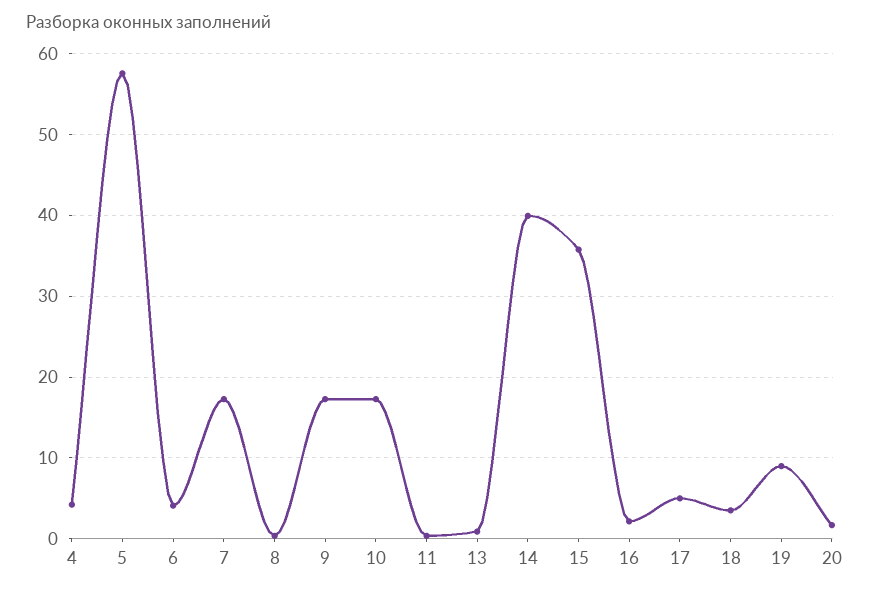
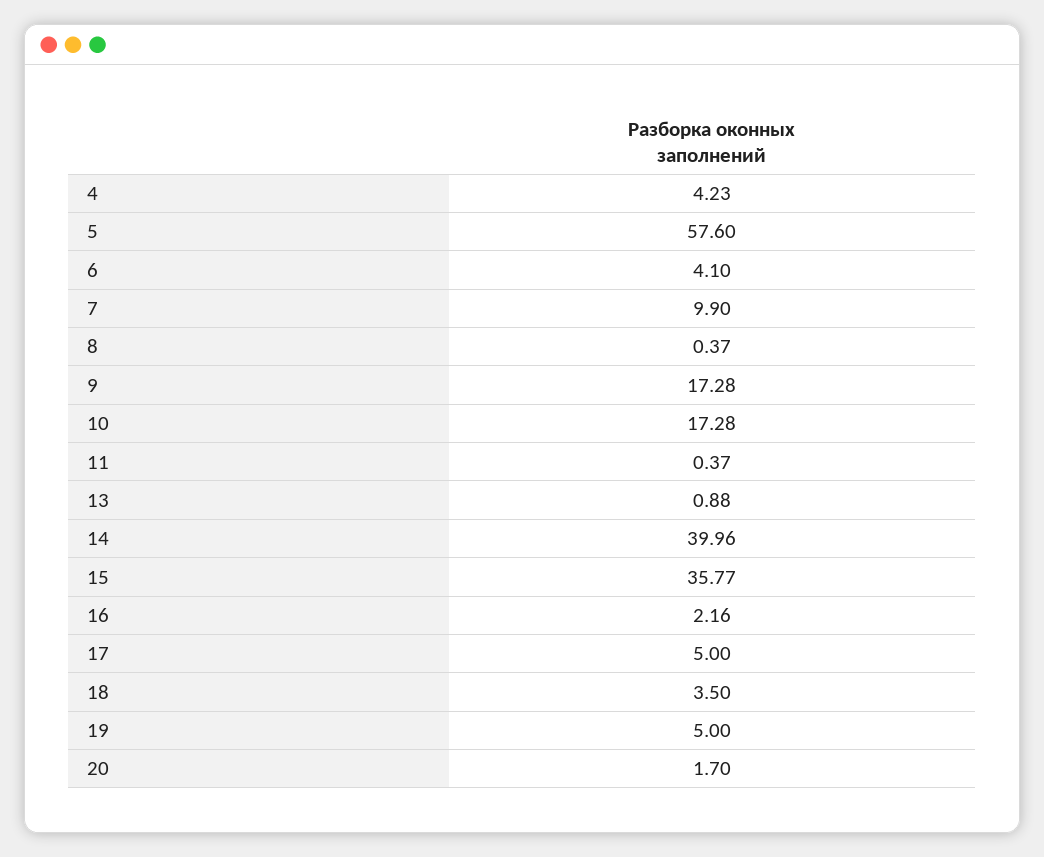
  {
    "4": 4.23,
    "5": 57.6,
    "6": 4.1,
-   "7": 17,
+   "7": 9.9,
    "8": 0.37,
    "9": 17.28,
    "10": 17.28,
    "11": 0.37,
    "13": 0.88,
    "14": 39.96,
    "15": 35.77,
    "16": 2.16,
    "17": 5,
    "18": 3.5,
-   "19": 9,
+   "19": 5,
    "20": 1.7
  }

